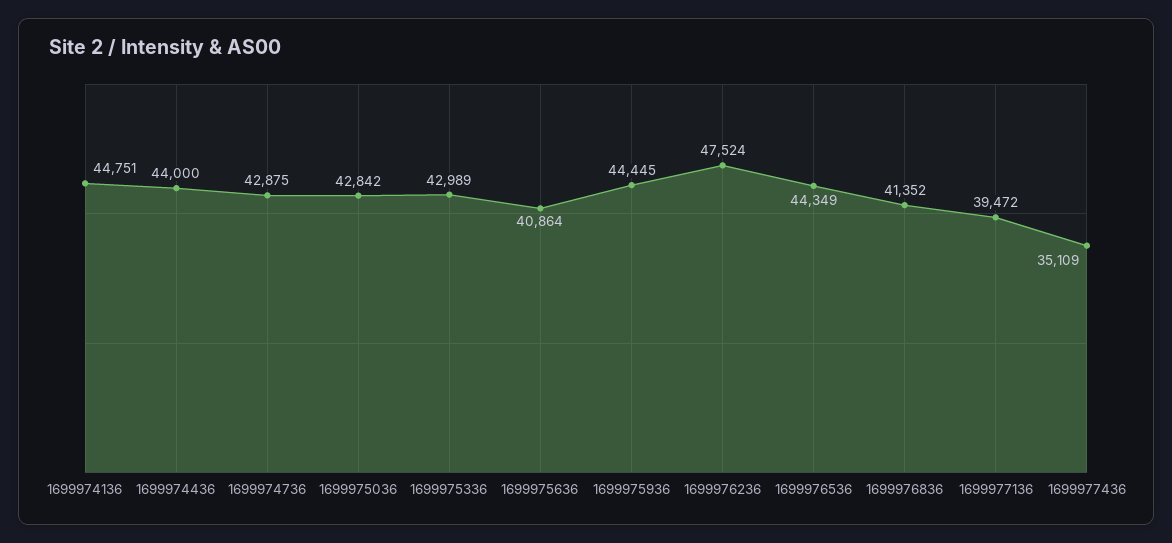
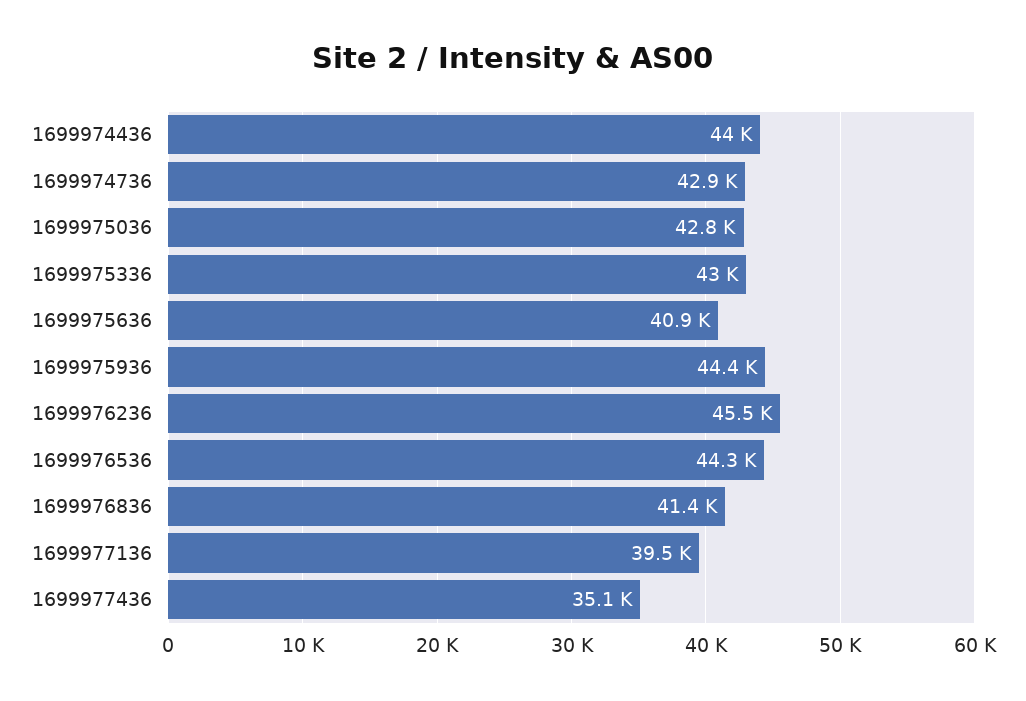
  {
-   "1699974136": 44751,
    "1699974436": 44000,
    "1699974736": 42875,
    "1699975036": 42842,
    "1699975336": 42989,
    "1699975636": 40864,
    "1699975936": 44445,
-   "1699976236": 47524,
+   "1699976236": 45500,
    "1699976536": 44349,
    "1699976836": 41352,
    "1699977136": 39472,
    "1699977436": 35109
  }

